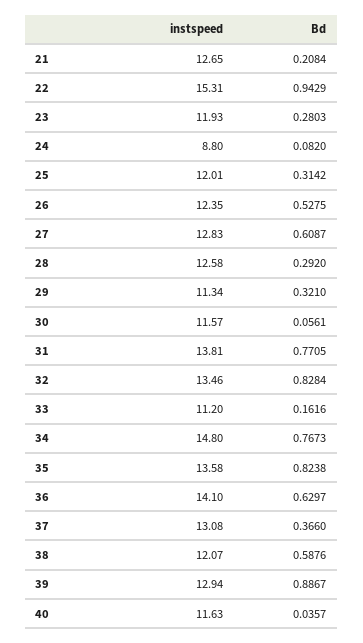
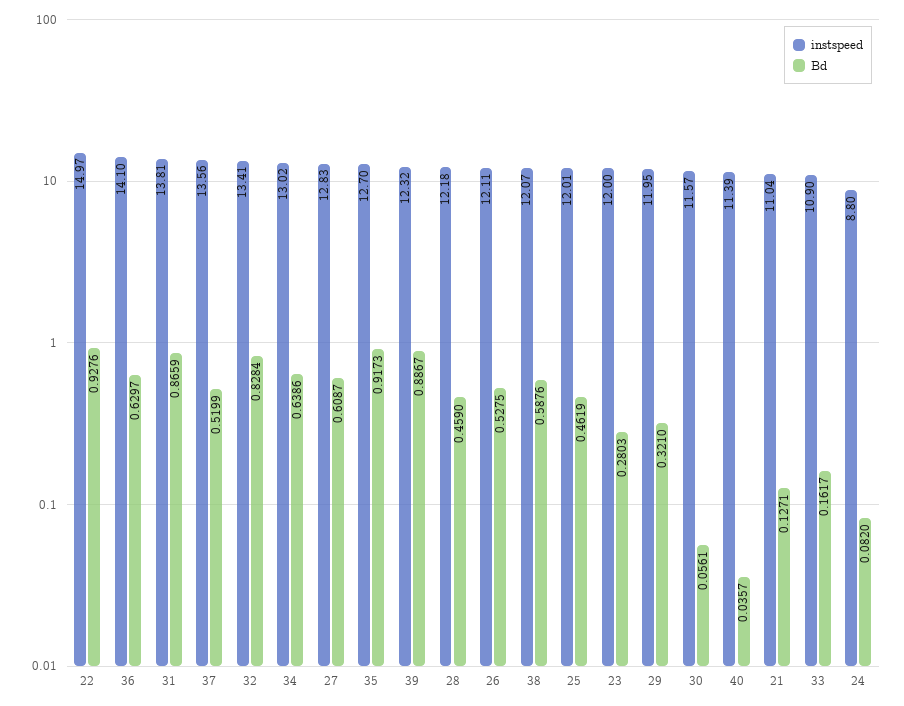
  {
    "instspeed": {
-     "21": 12.65,
+     "21": 11.04,
-     "22": 15.31,
+     "22": 14.97,
-     "23": 11.93,
+     "23": 12,
      "24": 8.8,
      "25": 12.01,
-     "26": 12.35,
+     "26": 12.11,
      "27": 12.83,
-     "28": 12.58,
+     "28": 12.18,
-     "29": 11.34,
+     "29": 11.95,
      "30": 11.57,
      "31": 13.81,
-     "32": 13.46,
+     "32": 13.41,
-     "33": 11.2,
+     "33": 10.9,
-     "34": 14.8,
+     "34": 13.02,
-     "35": 13.58,
+     "35": 12.7,
      "36": 14.1,
-     "37": 13.08,
+     "37": 13.56,
      "38": 12.07,
-     "39": 12.94,
+     "39": 12.32,
-     "40": 11.63
+     "40": 11.39
    },
    "Bd": {
-     "21": 0.2084,
+     "21": 0.1271,
-     "22": 0.9429,
+     "22": 0.9276,
      "23": 0.2803,
      "24": 0.082,
-     "25": 0.3142,
+     "25": 0.4619,
      "26": 0.5275,
      "27": 0.6087,
-     "28": 0.292,
+     "28": 0.459,
      "29": 0.321,
      "30": 0.0561,
-     "31": 0.7705,
+     "31": 0.8659,
      "32": 0.8284,
-     "33": 0.1616,
+     "33": 0.1617,
-     "34": 0.7673,
+     "34": 0.6386,
-     "35": 0.8238,
+     "35": 0.9173,
      "36": 0.6297,
-     "37": 0.366,
+     "37": 0.5199,
      "38": 0.5876,
      "39": 0.8867,
      "40": 0.0357
    }
  }

